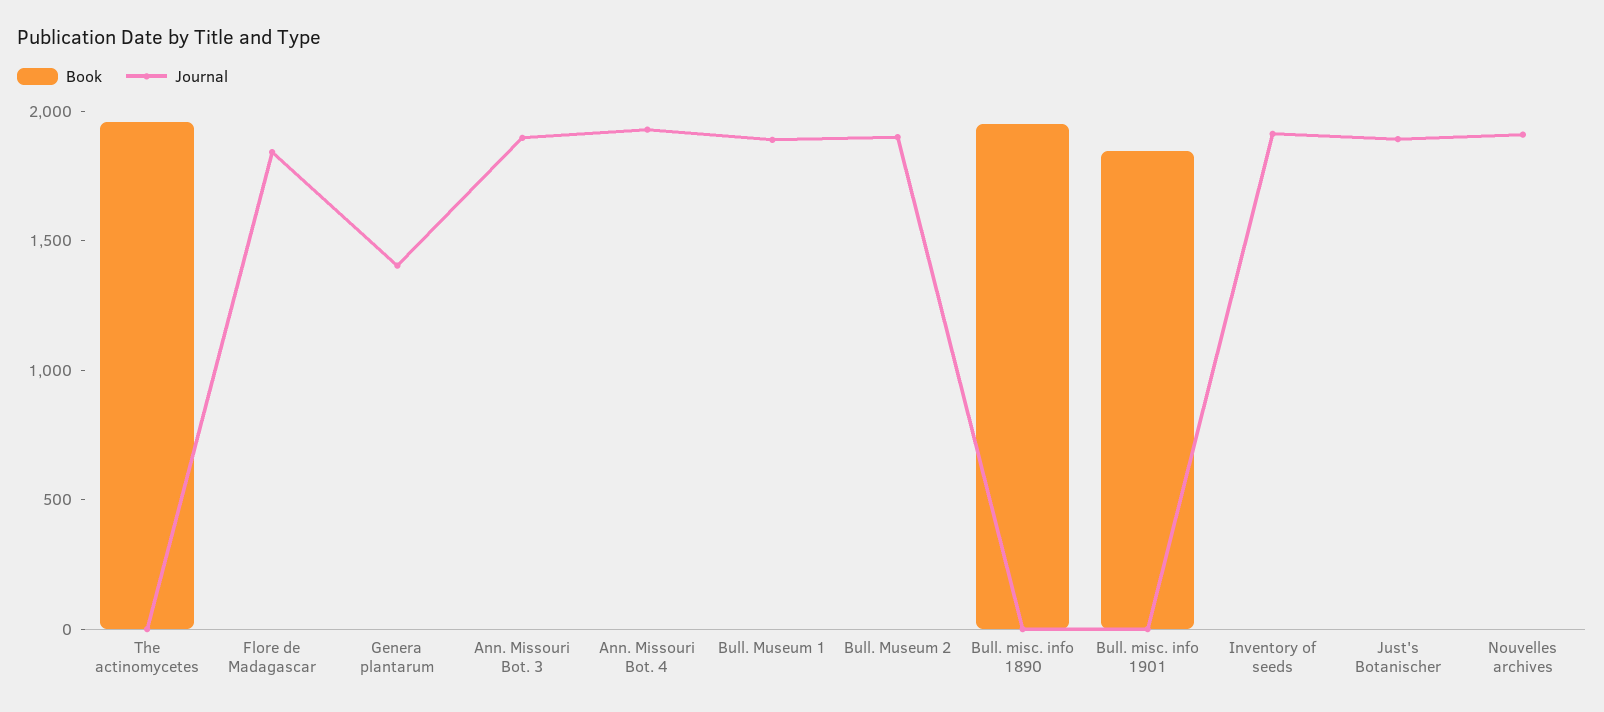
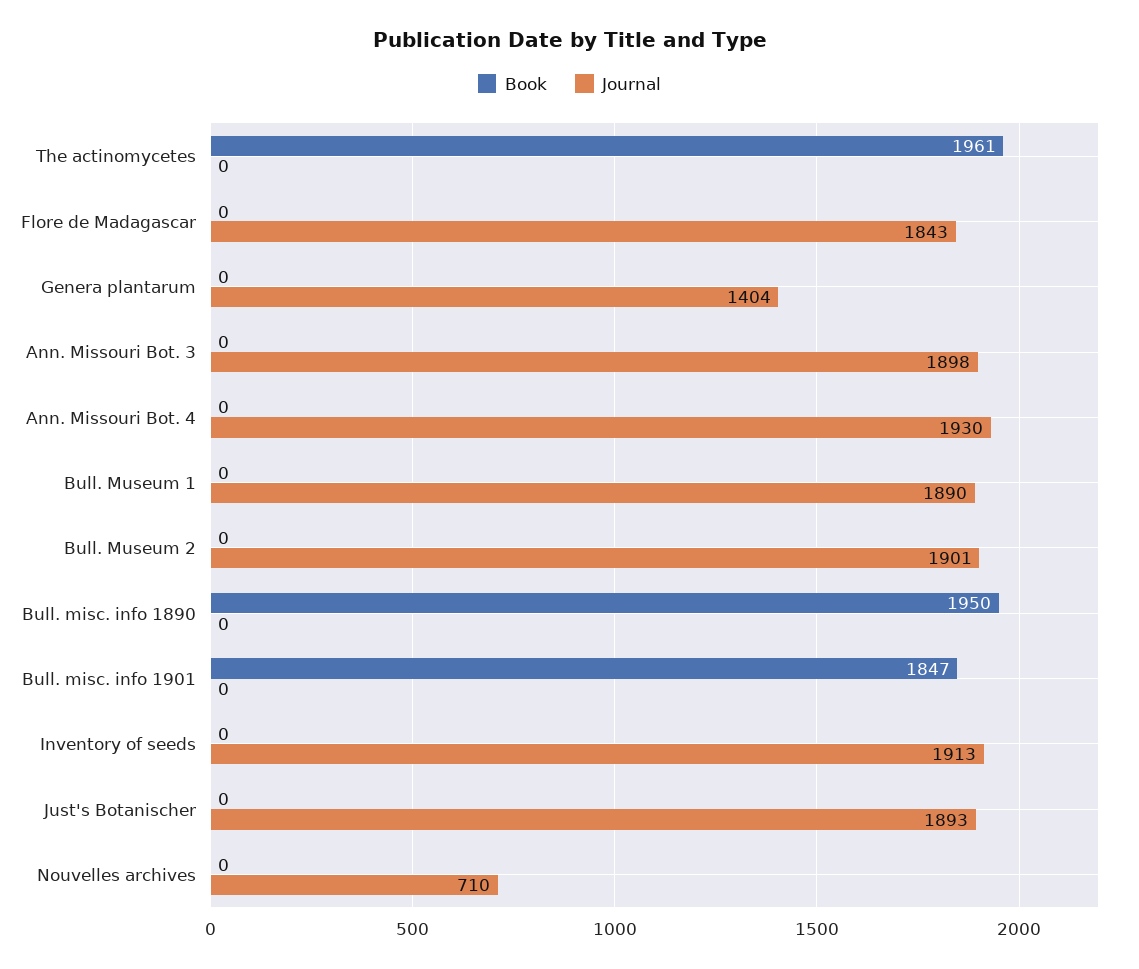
  {
    "Book": {
      "The actinomycetes": 1961,
      "Flore de Madagascar": 0,
      "Genera plantarum": 0,
      "Ann. Missouri Bot. 3": 0,
      "Ann. Missouri Bot. 4": 0,
      "Bull. Museum 1": 0,
      "Bull. Museum 2": 0,
      "Bull. misc. info 1890": 1950,
      "Bull. misc. info 1901": 1847,
      "Inventory of seeds": 0,
      "Just's Botanischer": 0,
      "Nouvelles archives": 0
    },
    "Journal": {
      "The actinomycetes": 0,
      "Flore de Madagascar": 1843,
      "Genera plantarum": 1404,
      "Ann. Missouri Bot. 3": 1898,
      "Ann. Missouri Bot. 4": 1930,
      "Bull. Museum 1": 1890,
      "Bull. Museum 2": 1901,
      "Bull. misc. info 1890": 0,
      "Bull. misc. info 1901": 0,
      "Inventory of seeds": 1913,
      "Just's Botanischer": 1893,
-     "Nouvelles archives": 1900
+     "Nouvelles archives": 710
    }
  }

